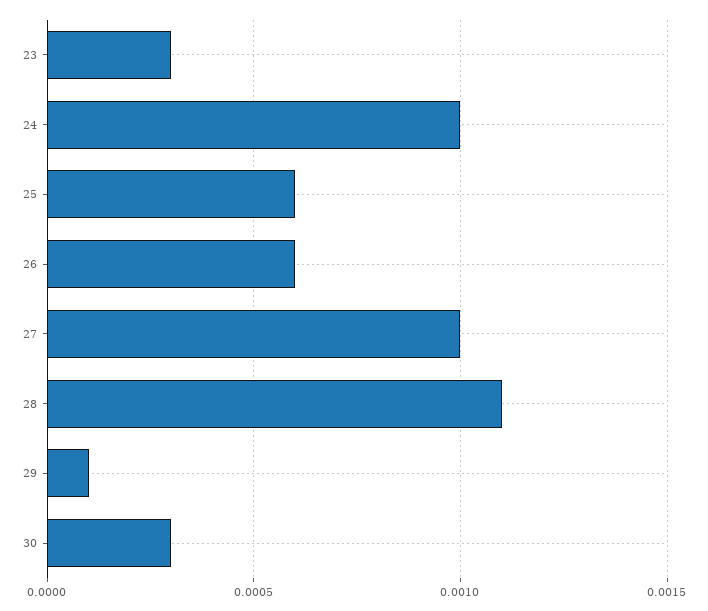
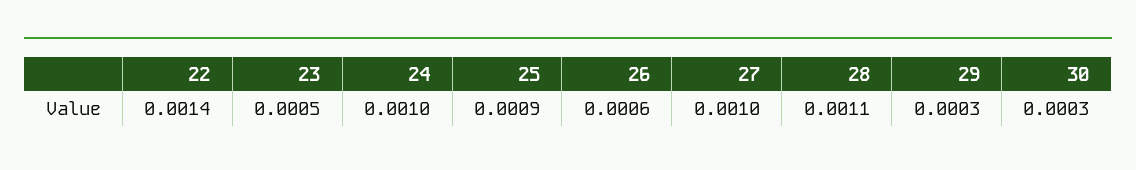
  {
-   "23": 0.0003,
+   "23": 0.0005,
    "24": 0.001,
-   "25": 0.0006,
+   "25": 0.0009,
    "26": 0.0006,
    "27": 0.001,
    "28": 0.0011,
-   "29": 0.0001,
+   "29": 0.0003,
-   "30": 0.0003
+   "30": 0.0003,
+   "22": 0.0014
  }

